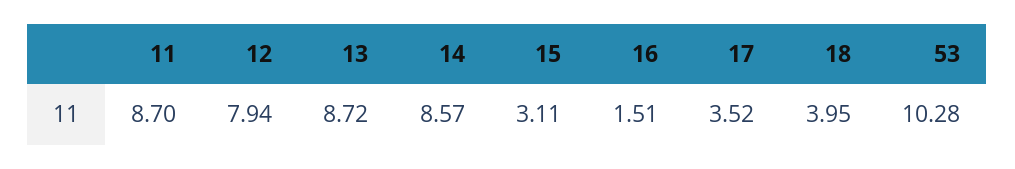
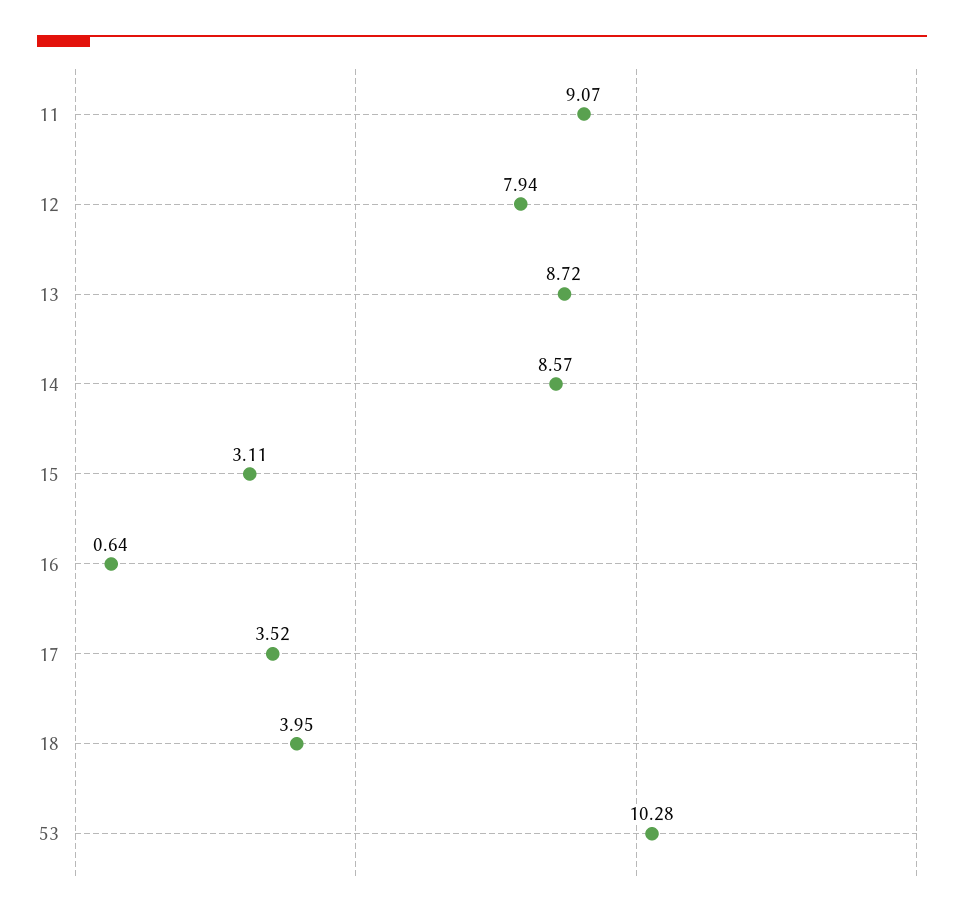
  {
-   "11": 8.7,
+   "11": 9.07,
    "12": 7.94,
    "13": 8.72,
    "14": 8.57,
    "15": 3.11,
-   "16": 1.51,
+   "16": 0.64,
    "17": 3.52,
    "18": 3.95,
    "53": 10.28
  }

